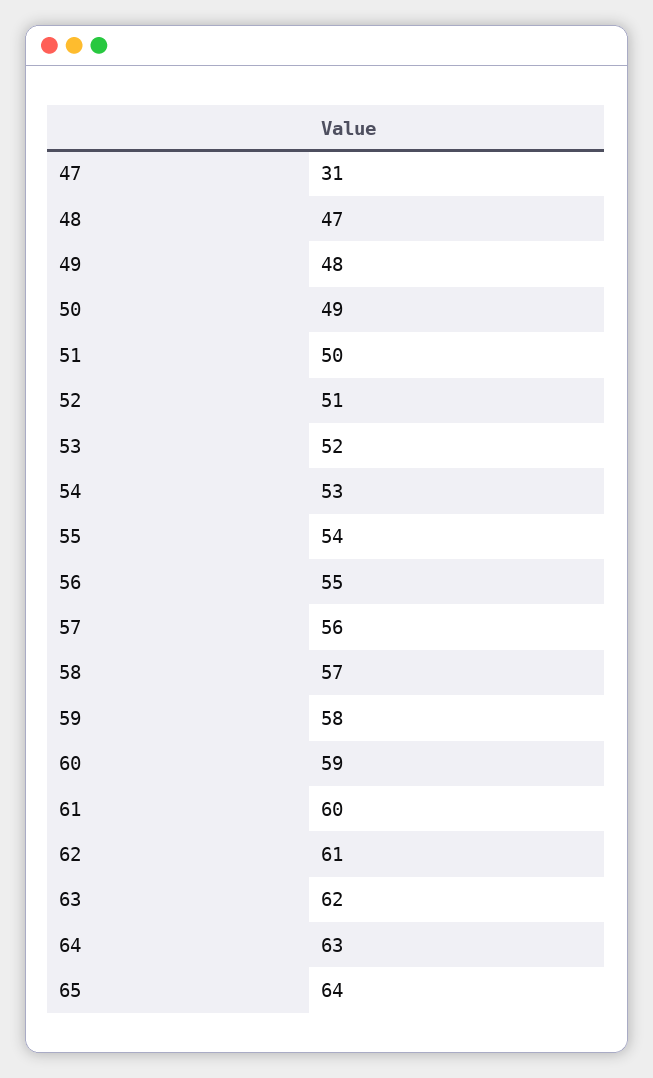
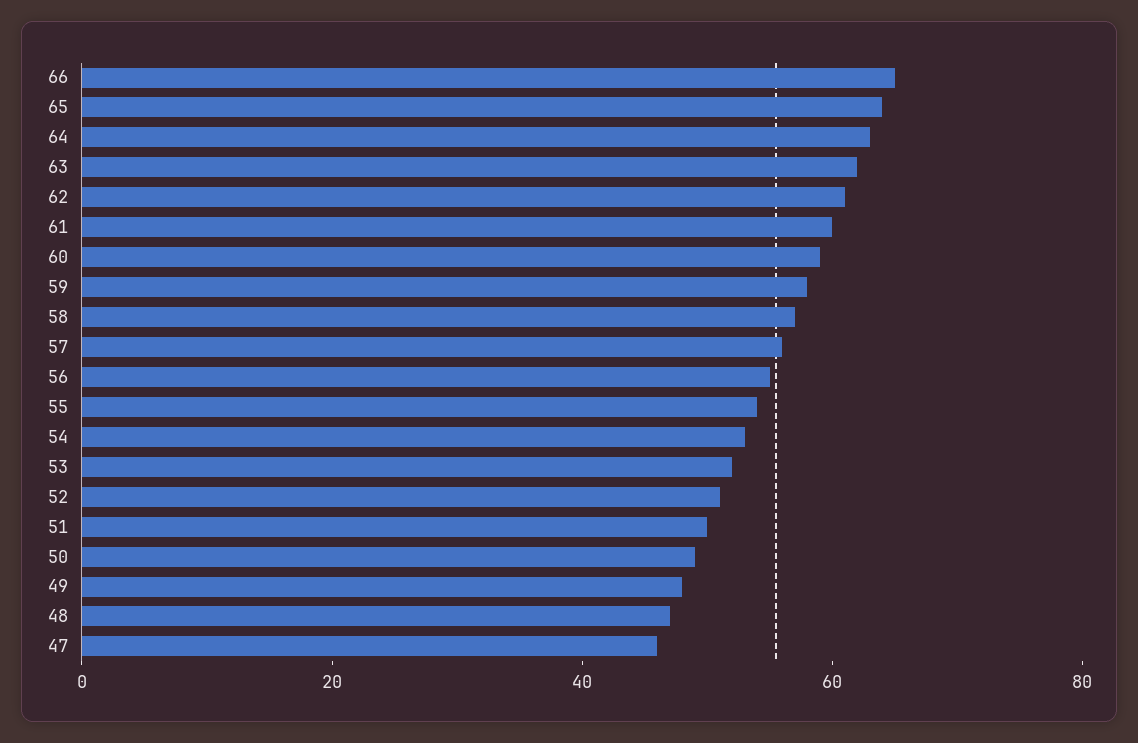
  {
-   "47": 31,
+   "47": 45,
    "48": 47,
    "49": 48,
    "50": 49,
    "51": 50,
    "52": 51,
    "53": 52,
    "54": 53,
    "55": 54,
    "56": 55,
    "57": 56,
    "58": 57,
    "59": 58,
    "60": 59,
    "61": 60,
    "62": 61,
    "63": 62,
    "64": 63,
-   "65": 64
+   "65": 64,
+   "66": 65
  }

